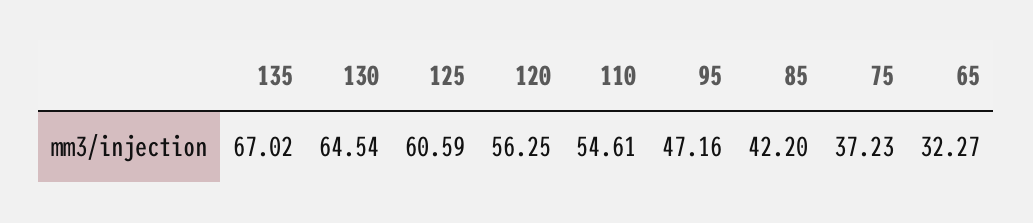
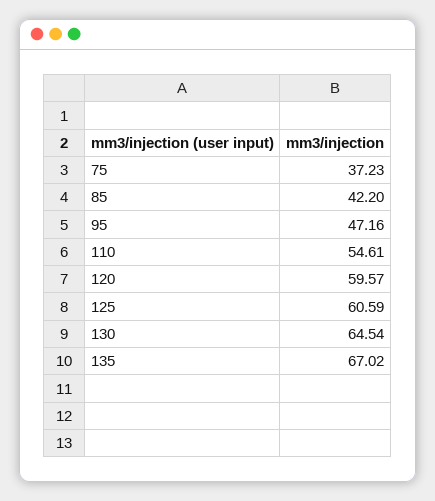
  {
    "135": 67.02,
    "130": 64.54,
    "125": 60.59,
-   "120": 56.25,
+   "120": 59.57,
    "110": 54.61,
    "95": 47.16,
    "85": 42.2,
-   "75": 37.23,
+   "75": 37.23
-   "65": 32.27
  }

